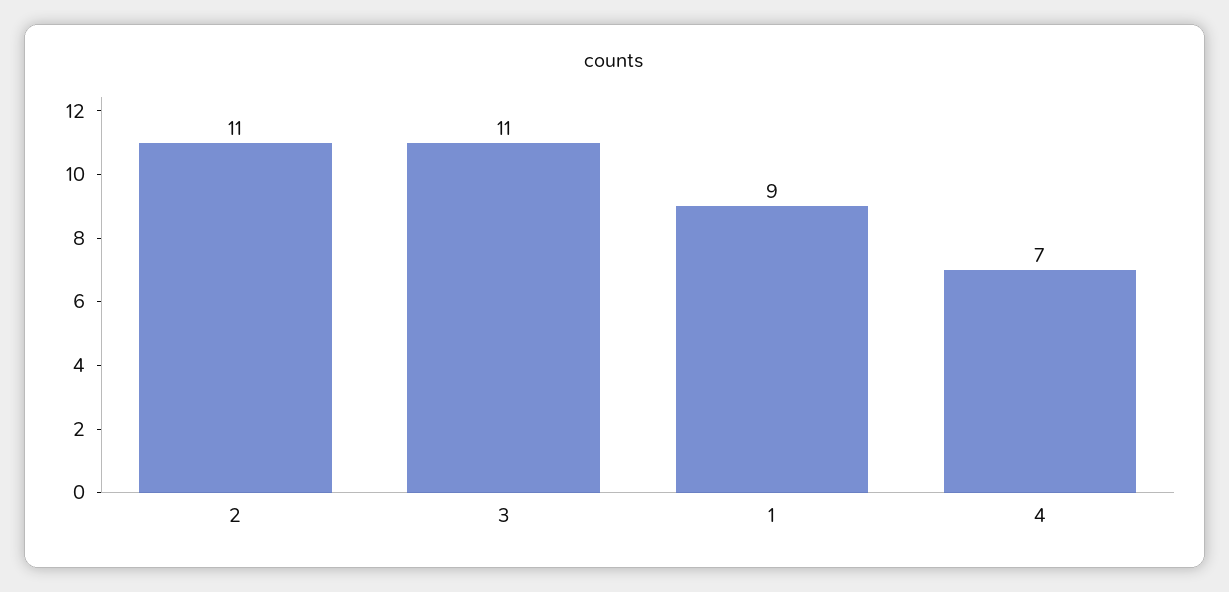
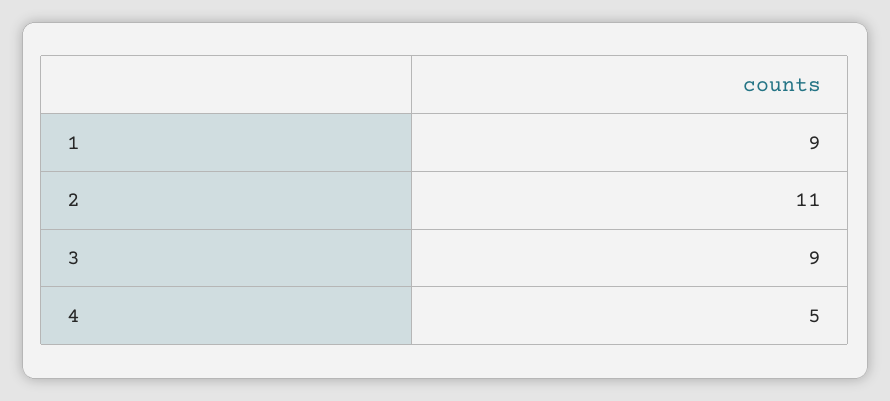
  {
    "2": 11,
-   "3": 11,
+   "3": 9,
    "1": 9,
-   "4": 7
+   "4": 5
  }

